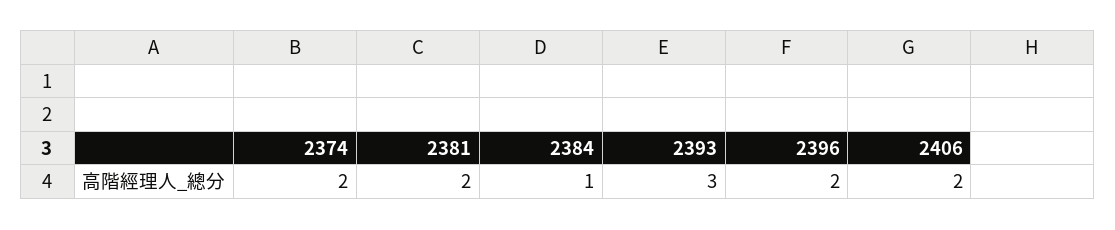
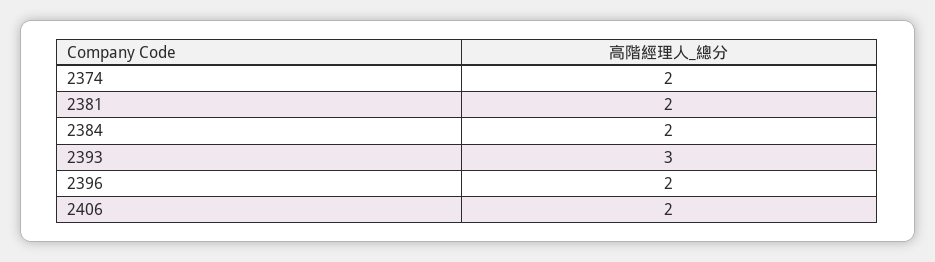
  {
    "2374": 2,
    "2381": 2,
-   "2384": 1,
+   "2384": 2,
    "2393": 3,
    "2396": 2,
    "2406": 2
  }

